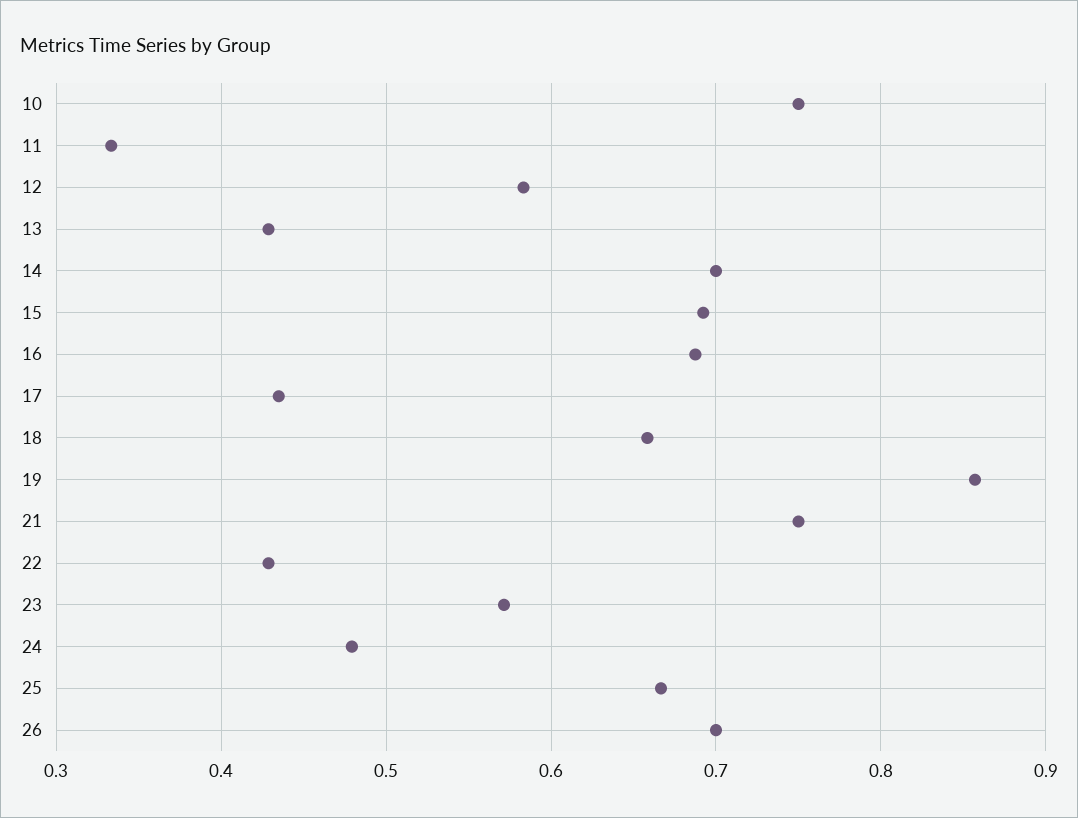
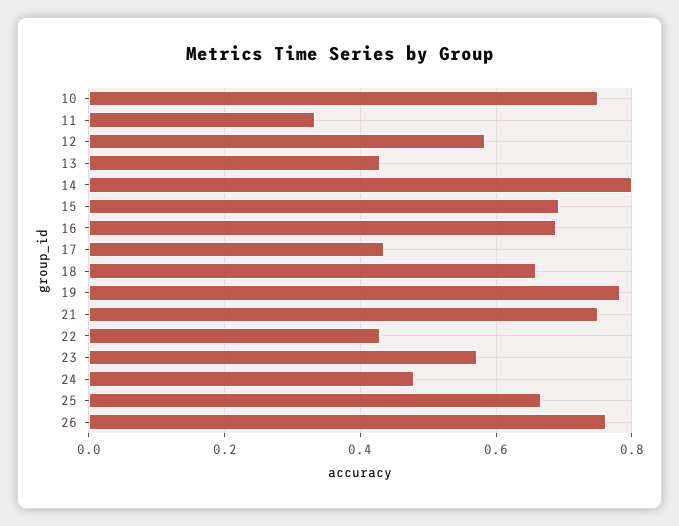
  {
    "10": 0.75,
    "11": 0.33,
    "12": 0.58,
    "13": 0.43,
-   "14": 0.7,
+   "14": 0.8,
    "15": 0.69,
    "16": 0.69,
    "17": 0.43,
    "18": 0.66,
-   "19": 0.86,
+   "19": 0.78,
    "21": 0.75,
    "22": 0.43,
    "23": 0.57,
    "24": 0.48,
    "25": 0.67,
-   "26": 0.7
+   "26": 0.76
  }

